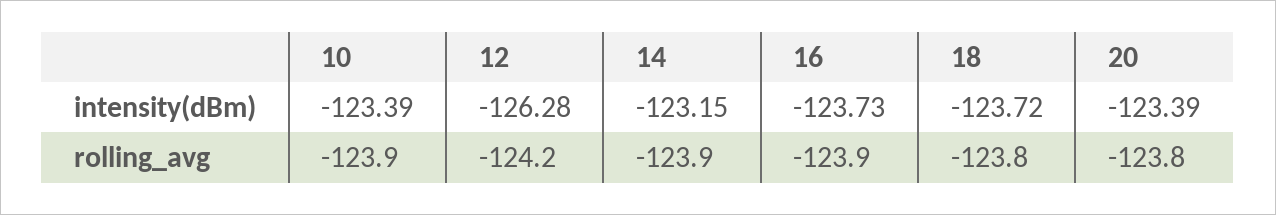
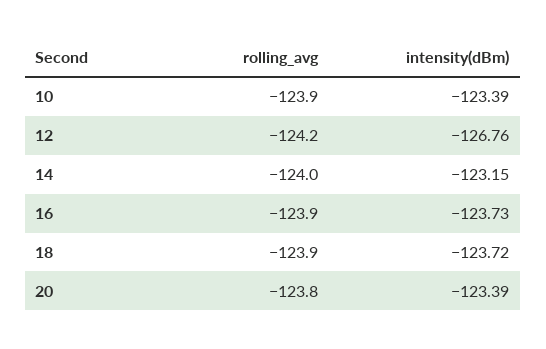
  {
    "10": {
      "intensity(dBm)": -123.39,
      "rolling_avg": -123.9
    },
    "12": {
-     "intensity(dBm)": -126.28,
+     "intensity(dBm)": -126.76,
      "rolling_avg": -124.2
    },
    "14": {
      "intensity(dBm)": -123.15,
-     "rolling_avg": -123.9
+     "rolling_avg": -124
    },
    "16": {
      "intensity(dBm)": -123.73,
      "rolling_avg": -123.9
    },
    "18": {
      "intensity(dBm)": -123.72,
-     "rolling_avg": -123.8
+     "rolling_avg": -123.9
    },
    "20": {
      "intensity(dBm)": -123.39,
      "rolling_avg": -123.8
    }
  }

